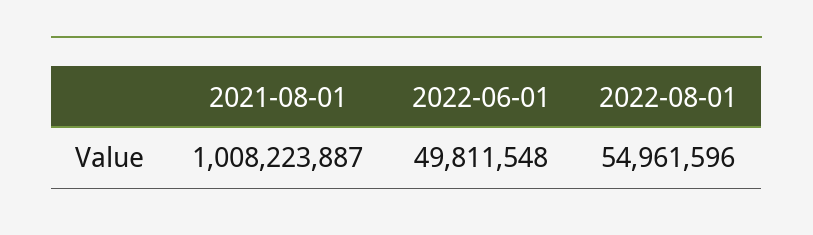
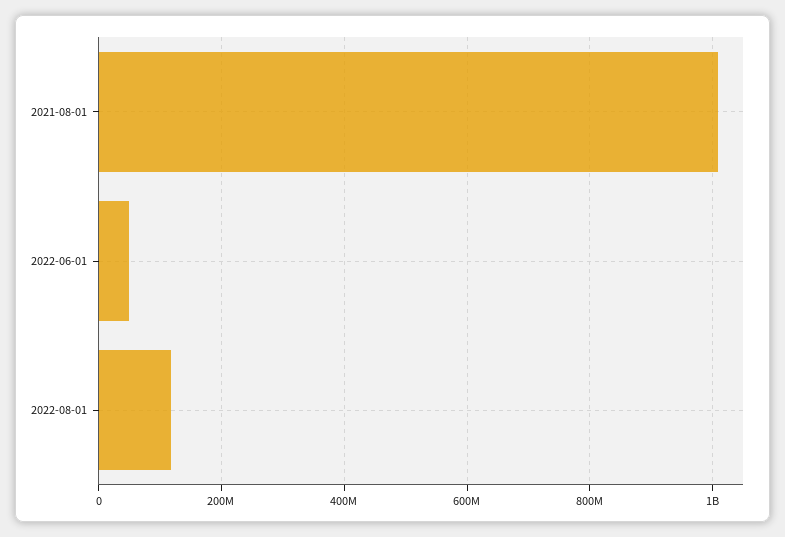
  {
    "2021-08-01": 1008223887,
    "2022-06-01": 49811548,
-   "2022-08-01": 54961596
+   "2022-08-01": 120000000
  }

